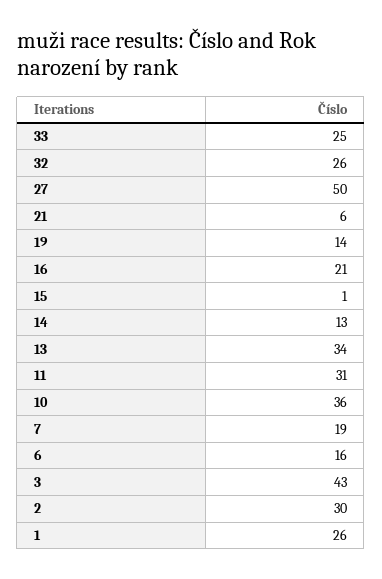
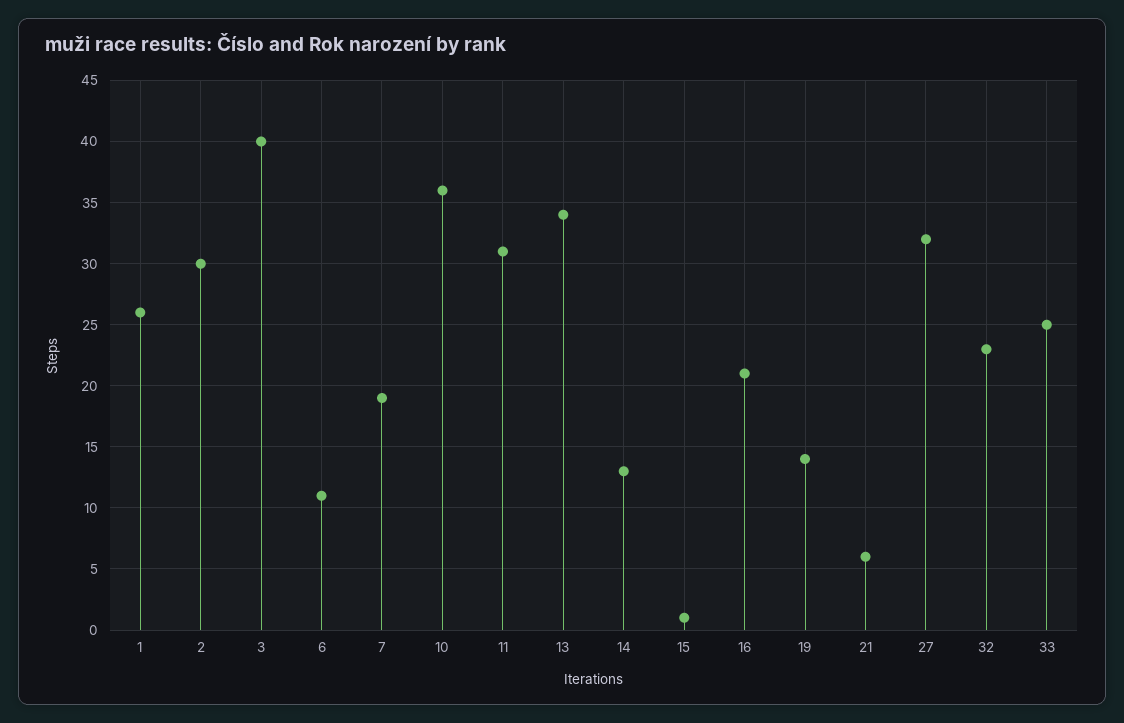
  {
    "33": 25,
-   "32": 26,
+   "32": 23,
-   "27": 50,
+   "27": 32,
    "21": 6,
    "19": 14,
    "16": 21,
    "15": 1,
    "14": 13,
    "13": 34,
    "11": 31,
    "10": 36,
    "7": 19,
-   "6": 16,
+   "6": 11,
-   "3": 43,
+   "3": 40,
    "2": 30,
    "1": 26
  }

